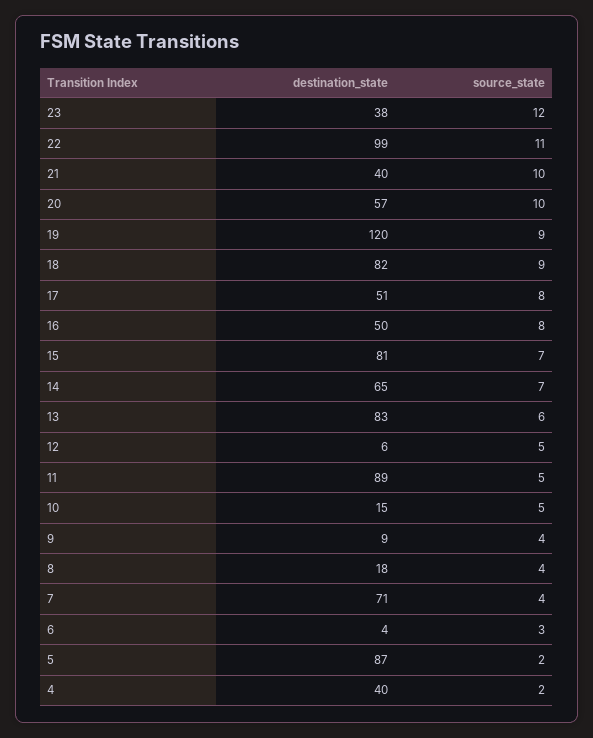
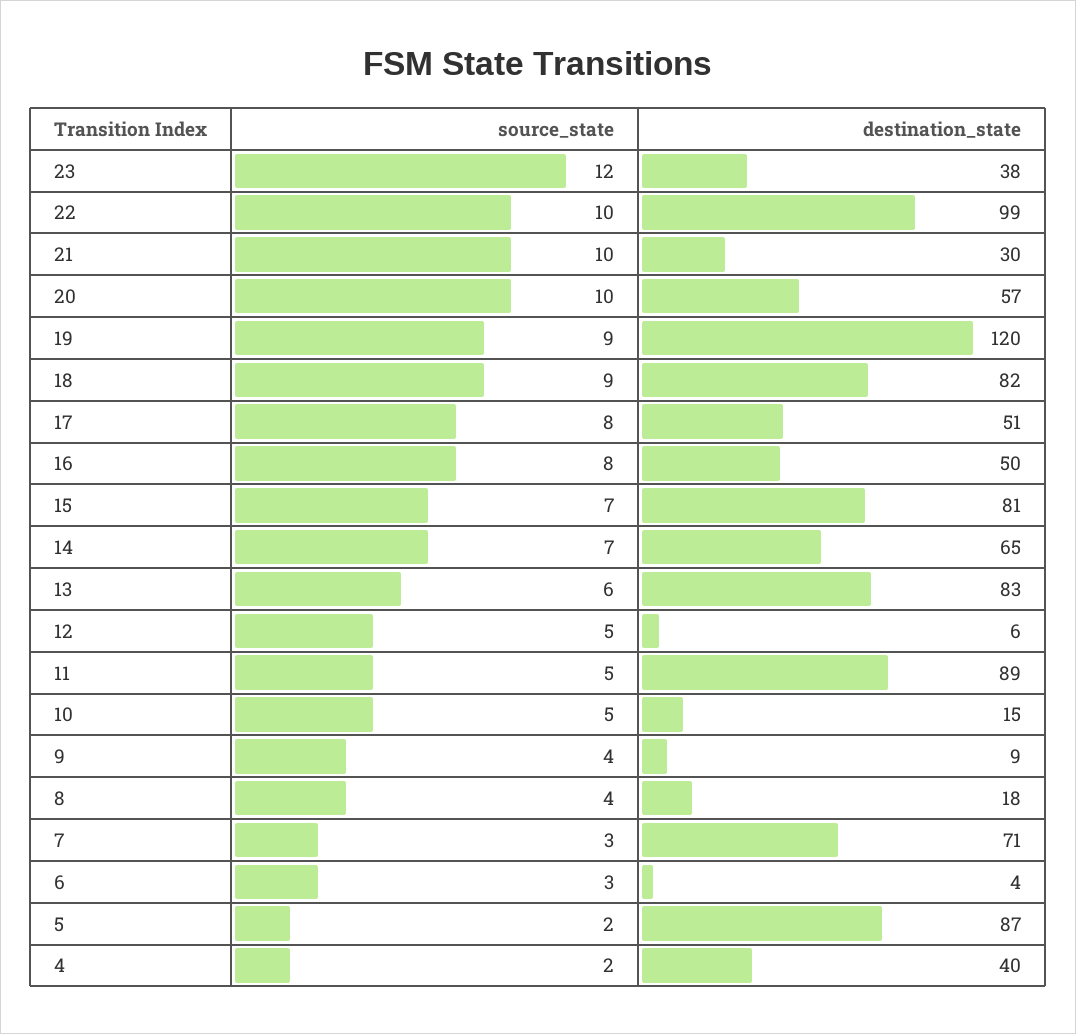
  {
    "destination_state": {
      "23": 38,
      "22": 99,
-     "21": 40,
+     "21": 30,
      "20": 57,
      "19": 120,
      "18": 82,
      "17": 51,
      "16": 50,
      "15": 81,
      "14": 65,
      "13": 83,
      "12": 6,
      "11": 89,
      "10": 15,
      "9": 9,
      "8": 18,
      "7": 71,
      "6": 4,
      "5": 87,
      "4": 40
    },
    "source_state": {
      "23": 12,
-     "22": 11,
+     "22": 10,
      "21": 10,
      "20": 10,
      "19": 9,
      "18": 9,
      "17": 8,
      "16": 8,
      "15": 7,
      "14": 7,
      "13": 6,
      "12": 5,
      "11": 5,
      "10": 5,
      "9": 4,
      "8": 4,
-     "7": 4,
+     "7": 3,
      "6": 3,
      "5": 2,
      "4": 2
    }
  }

